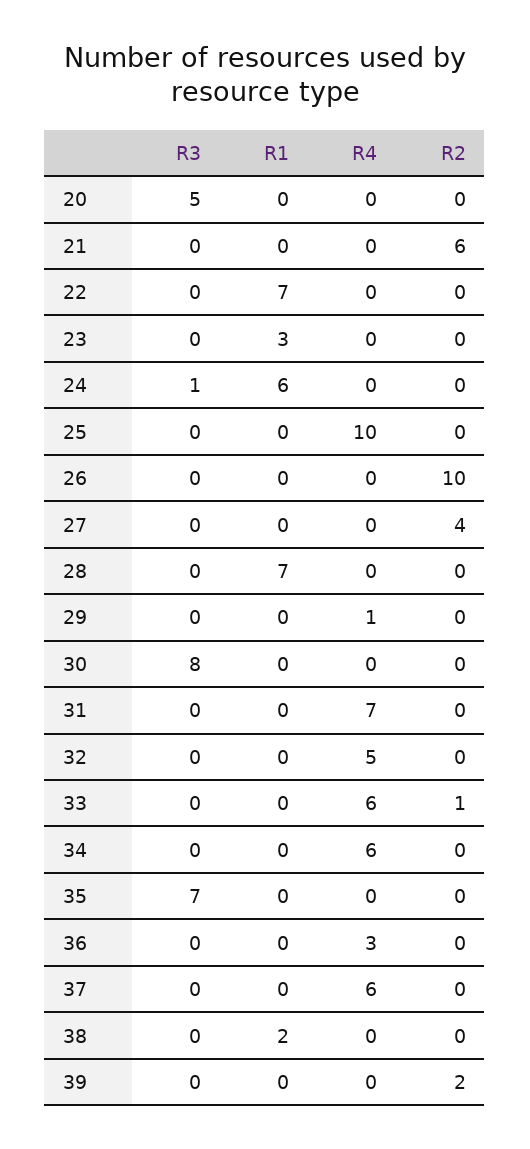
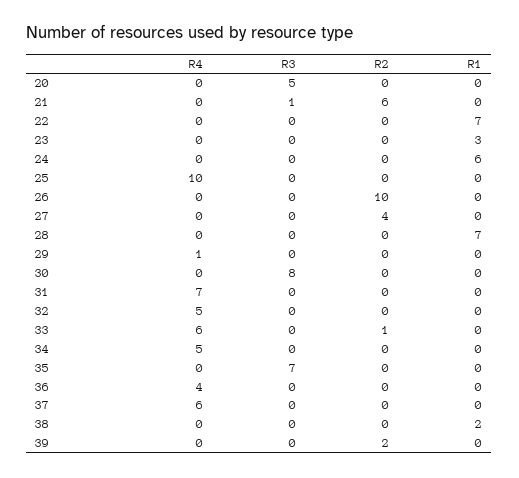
  {
    "R3": {
      "20": 5,
-     "21": 0,
+     "21": 1,
      "22": 0,
      "23": 0,
-     "24": 1,
+     "24": 0,
      "25": 0,
      "26": 0,
      "27": 0,
      "28": 0,
      "29": 0,
      "30": 8,
      "31": 0,
      "32": 0,
      "33": 0,
      "34": 0,
      "35": 7,
      "36": 0,
      "37": 0,
      "38": 0,
      "39": 0
    },
    "R1": {
      "20": 0,
      "21": 0,
      "22": 7,
      "23": 3,
      "24": 6,
      "25": 0,
      "26": 0,
      "27": 0,
      "28": 7,
      "29": 0,
      "30": 0,
      "31": 0,
      "32": 0,
      "33": 0,
      "34": 0,
      "35": 0,
      "36": 0,
      "37": 0,
      "38": 2,
      "39": 0
    },
    "R4": {
      "20": 0,
      "21": 0,
      "22": 0,
      "23": 0,
      "24": 0,
      "25": 10,
      "26": 0,
      "27": 0,
      "28": 0,
      "29": 1,
      "30": 0,
      "31": 7,
      "32": 5,
      "33": 6,
-     "34": 6,
+     "34": 5,
      "35": 0,
-     "36": 3,
+     "36": 4,
      "37": 6,
      "38": 0,
      "39": 0
    },
    "R2": {
      "20": 0,
      "21": 6,
      "22": 0,
      "23": 0,
      "24": 0,
      "25": 0,
      "26": 10,
      "27": 4,
      "28": 0,
      "29": 0,
      "30": 0,
      "31": 0,
      "32": 0,
      "33": 1,
      "34": 0,
      "35": 0,
      "36": 0,
      "37": 0,
      "38": 0,
      "39": 2
    }
  }

